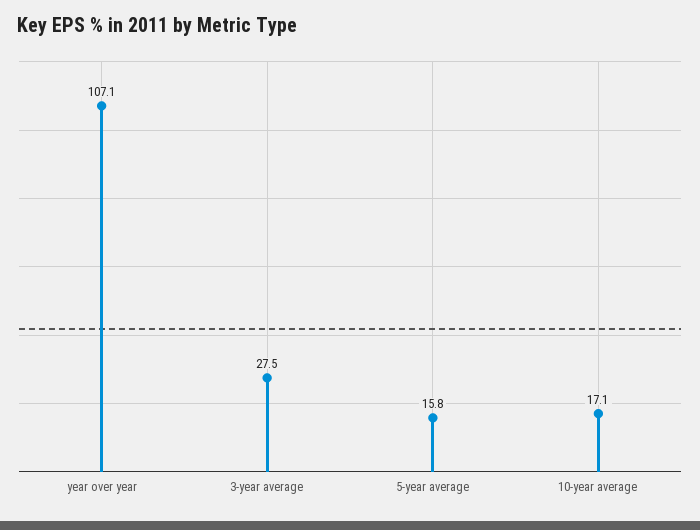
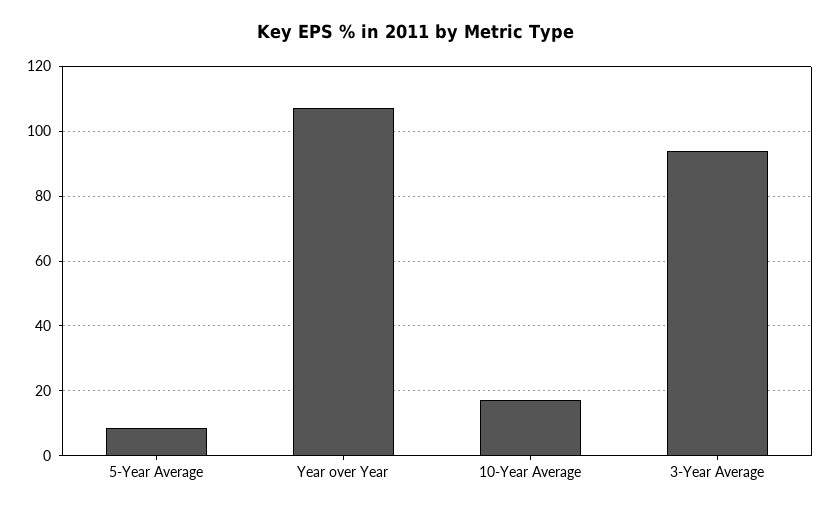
  {
    "year over year": 107.1,
-   "3-year average": 27.5,
+   "3-year average": 94,
-   "5-year average": 15.8,
+   "5-year average": 8,
    "10-year average": 17.1
  }

